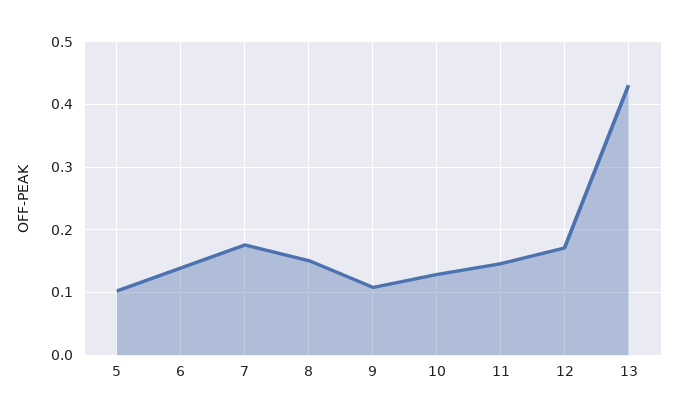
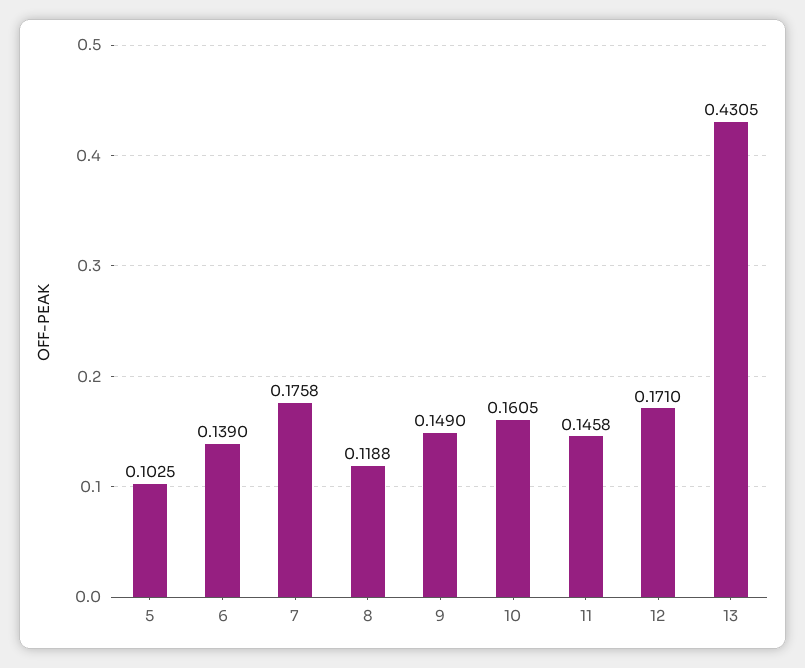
  {
    "5": 0.1025,
    "6": 0.139,
    "7": 0.1758,
-   "8": 0.15,
+   "8": 0.1188,
-   "9": 0.11,
+   "9": 0.149,
-   "10": 0.13,
+   "10": 0.1605,
    "11": 0.1458,
    "12": 0.171,
    "13": 0.4305
  }

